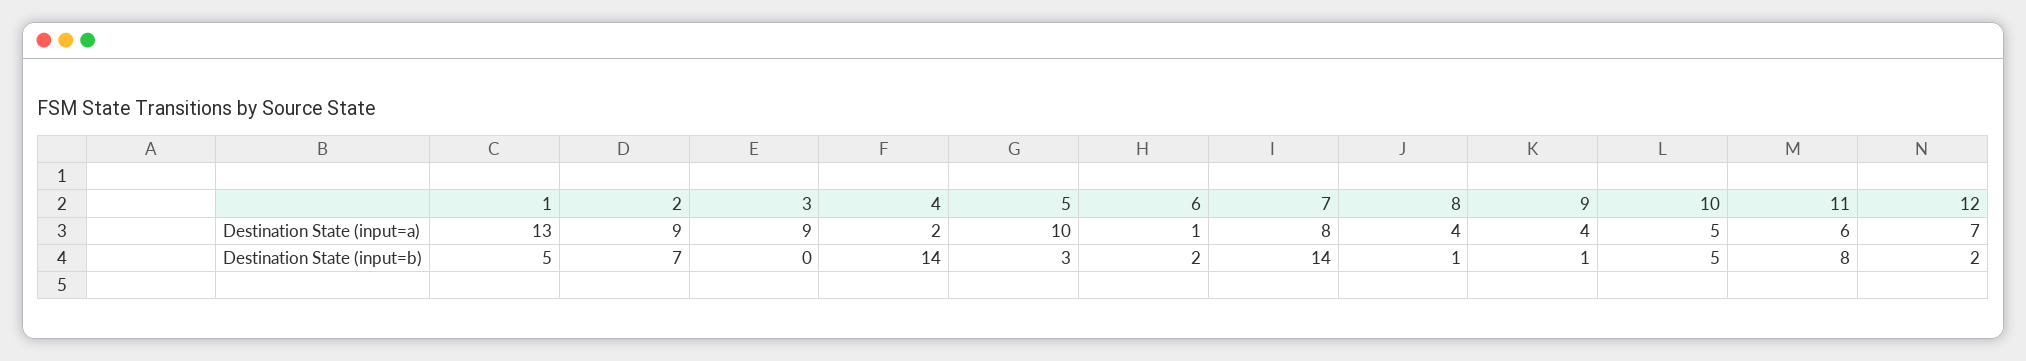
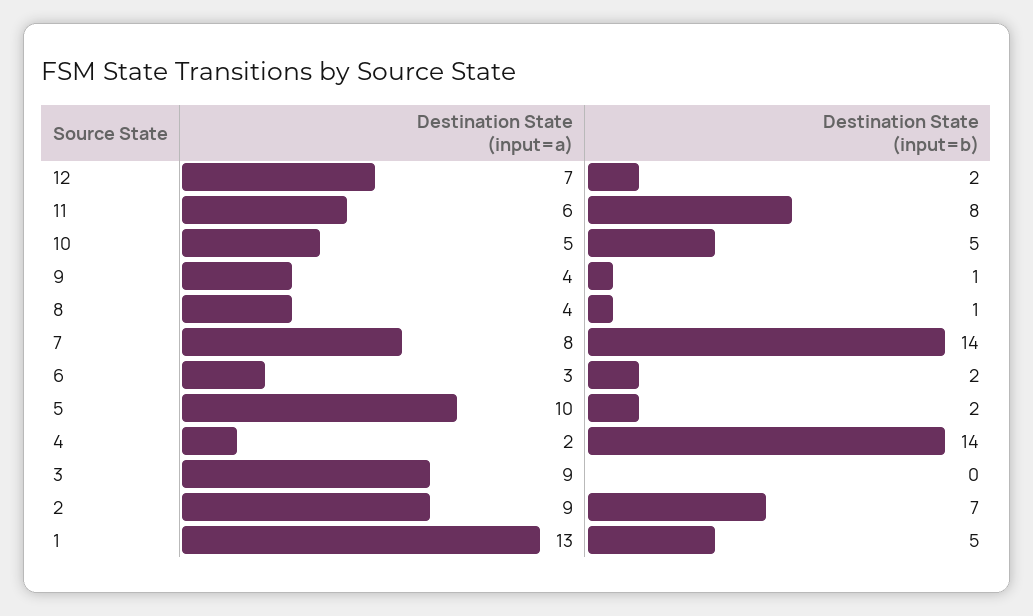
  {
    "1": {
      "Destination State (input=a)": 13,
      "Destination State (input=b)": 5
    },
    "2": {
      "Destination State (input=a)": 9,
      "Destination State (input=b)": 7
    },
    "3": {
      "Destination State (input=a)": 9,
      "Destination State (input=b)": 0
    },
    "4": {
      "Destination State (input=a)": 2,
      "Destination State (input=b)": 14
    },
    "5": {
      "Destination State (input=a)": 10,
-     "Destination State (input=b)": 3
+     "Destination State (input=b)": 2
    },
    "6": {
-     "Destination State (input=a)": 1,
+     "Destination State (input=a)": 3,
      "Destination State (input=b)": 2
    },
    "7": {
      "Destination State (input=a)": 8,
      "Destination State (input=b)": 14
    },
    "8": {
      "Destination State (input=a)": 4,
      "Destination State (input=b)": 1
    },
    "9": {
      "Destination State (input=a)": 4,
      "Destination State (input=b)": 1
    },
    "10": {
      "Destination State (input=a)": 5,
      "Destination State (input=b)": 5
    },
    "11": {
      "Destination State (input=a)": 6,
      "Destination State (input=b)": 8
    },
    "12": {
      "Destination State (input=a)": 7,
      "Destination State (input=b)": 2
    }
  }

